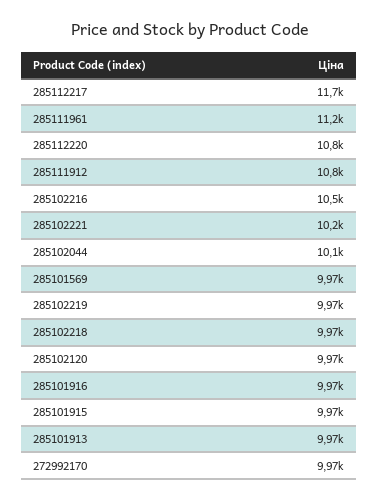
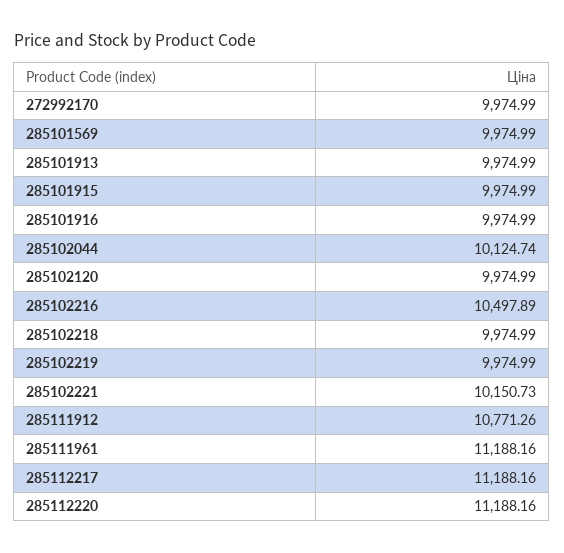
  {
-   "285112217": 11700,
+   "285112217": 11188.16,
    "285111961": 11188.16,
-   "285112220": 10800,
+   "285112220": 11188.16,
    "285111912": 10771.26,
    "285102216": 10497.89,
    "285102221": 10150.73,
    "285102044": 10124.74,
    "285101569": 9974.99,
    "285102219": 9974.99,
    "285102218": 9974.99,
    "285102120": 9974.99,
    "285101916": 9974.99,
    "285101915": 9974.99,
    "285101913": 9974.99,
    "272992170": 9974.99
  }

